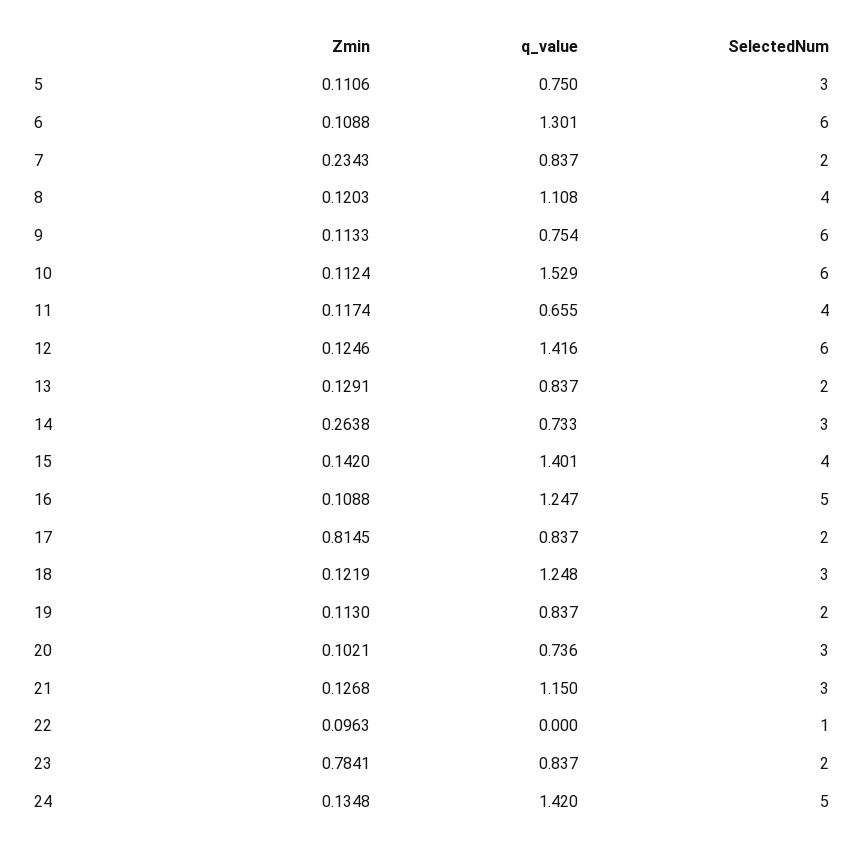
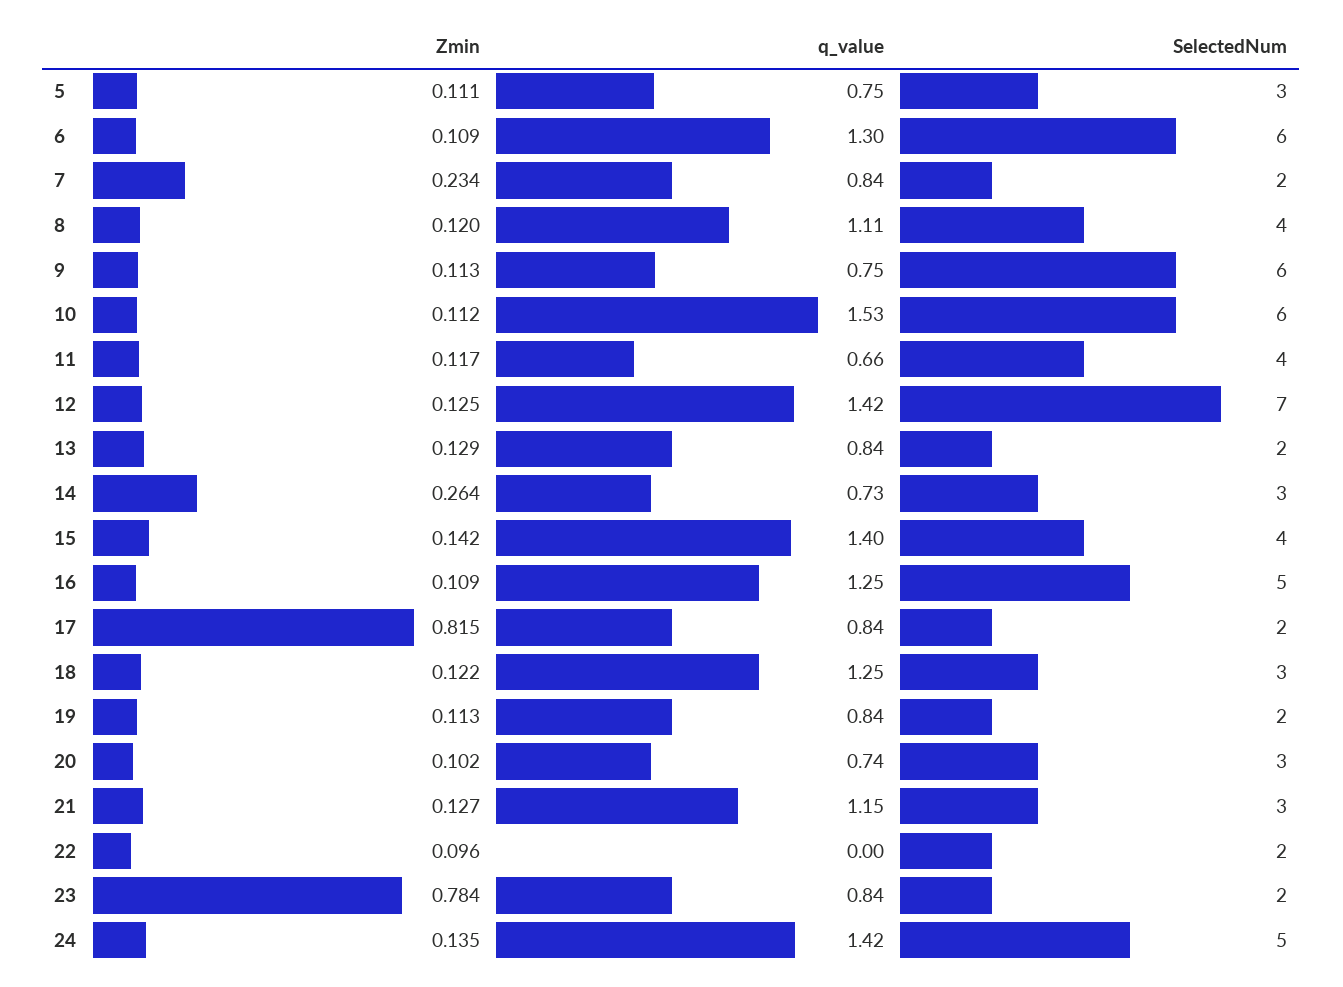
  {
    "Zmin": {
      "5": 0.1106,
      "6": 0.1088,
      "7": 0.2343,
      "8": 0.1203,
      "9": 0.1133,
      "10": 0.1124,
      "11": 0.1174,
      "12": 0.1246,
      "13": 0.1291,
      "14": 0.2638,
      "15": 0.142,
      "16": 0.1088,
      "17": 0.8145,
      "18": 0.1219,
      "19": 0.113,
      "20": 0.1021,
      "21": 0.1268,
      "22": 0.0963,
      "23": 0.7841,
      "24": 0.1348
    },
    "q_value": {
      "5": 0.75,
      "6": 1.301,
      "7": 0.837,
      "8": 1.108,
      "9": 0.754,
      "10": 1.529,
      "11": 0.655,
      "12": 1.416,
      "13": 0.837,
      "14": 0.733,
      "15": 1.401,
      "16": 1.247,
      "17": 0.837,
      "18": 1.248,
      "19": 0.837,
      "20": 0.736,
      "21": 1.15,
      "22": 0,
      "23": 0.837,
      "24": 1.42
    },
    "SelectedNum": {
      "5": 3,
      "6": 6,
      "7": 2,
      "8": 4,
      "9": 6,
      "10": 6,
      "11": 4,
-     "12": 6,
+     "12": 7,
      "13": 2,
      "14": 3,
      "15": 4,
      "16": 5,
      "17": 2,
      "18": 3,
      "19": 2,
      "20": 3,
      "21": 3,
-     "22": 1,
+     "22": 2,
      "23": 2,
      "24": 5
    }
  }

